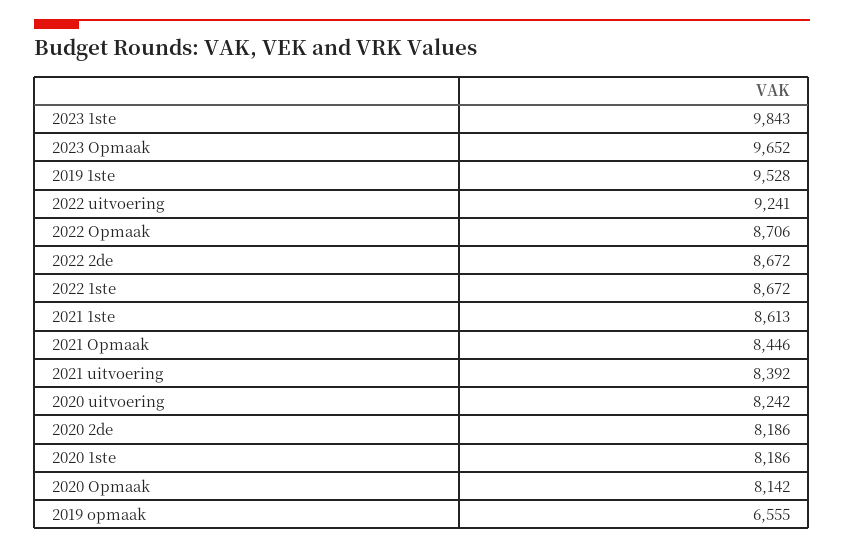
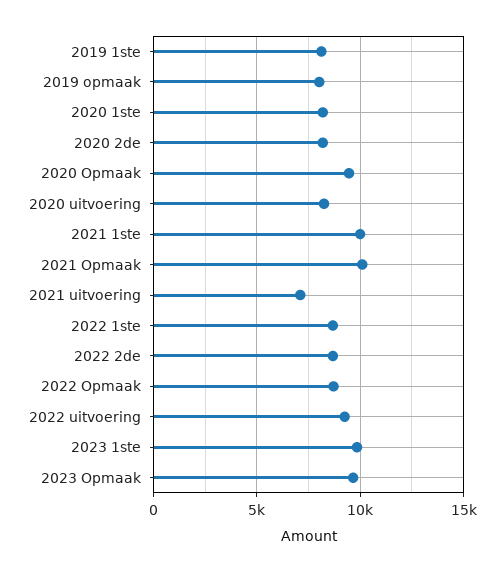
  {
    "2023 1ste": 9843,
    "2023 Opmaak": 9652,
-   "2019 1ste": 9528,
+   "2019 1ste": 8000,
    "2022 uitvoering": 9241,
    "2022 Opmaak": 8706,
    "2022 2de": 8672,
    "2022 1ste": 8672,
-   "2021 1ste": 8613,
+   "2021 1ste": 10000,
-   "2021 Opmaak": 8446,
+   "2021 Opmaak": 10000,
-   "2021 uitvoering": 8392,
+   "2021 uitvoering": 7000,
    "2020 uitvoering": 8242,
    "2020 2de": 8186,
    "2020 1ste": 8186,
-   "2020 Opmaak": 8142,
+   "2020 Opmaak": 9500,
-   "2019 opmaak": 6555
+   "2019 opmaak": 8000
  }

